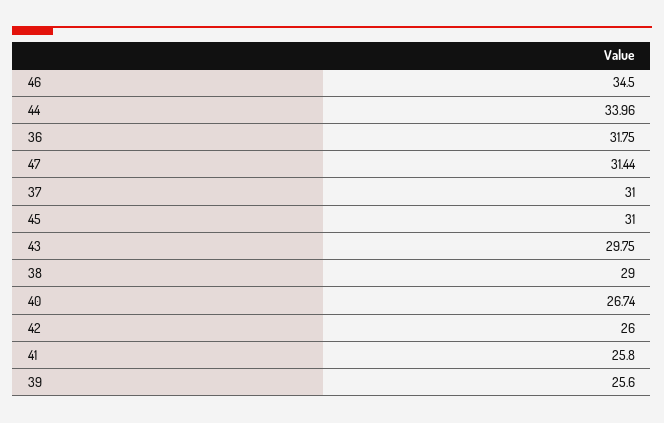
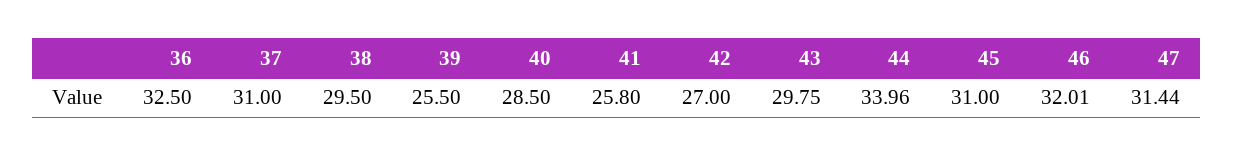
  {
-   "46": 34.5,
+   "46": 32.01,
    "44": 33.96,
-   "36": 31.75,
+   "36": 32.5,
    "47": 31.44,
    "37": 31,
    "45": 31,
    "43": 29.75,
-   "38": 29,
+   "38": 29.5,
-   "40": 26.74,
+   "40": 28.5,
-   "42": 26,
+   "42": 27,
    "41": 25.8,
-   "39": 25.6
+   "39": 25.5
  }

